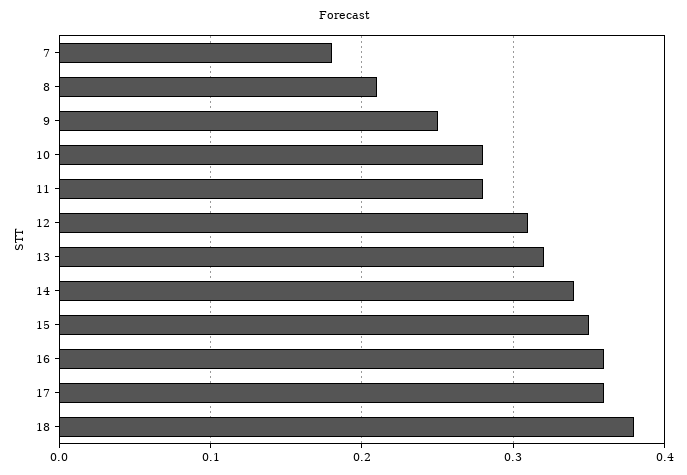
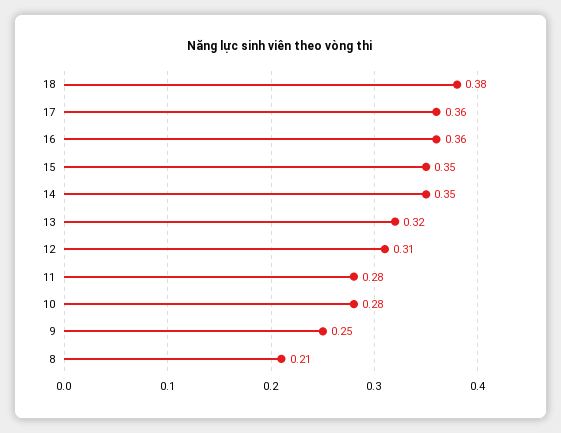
  {
-   "7": 0.18,
    "8": 0.21,
    "9": 0.25,
    "10": 0.28,
    "11": 0.28,
    "12": 0.31,
    "13": 0.32,
-   "14": 0.34,
+   "14": 0.35,
    "15": 0.35,
    "16": 0.36,
    "17": 0.36,
    "18": 0.38
  }

